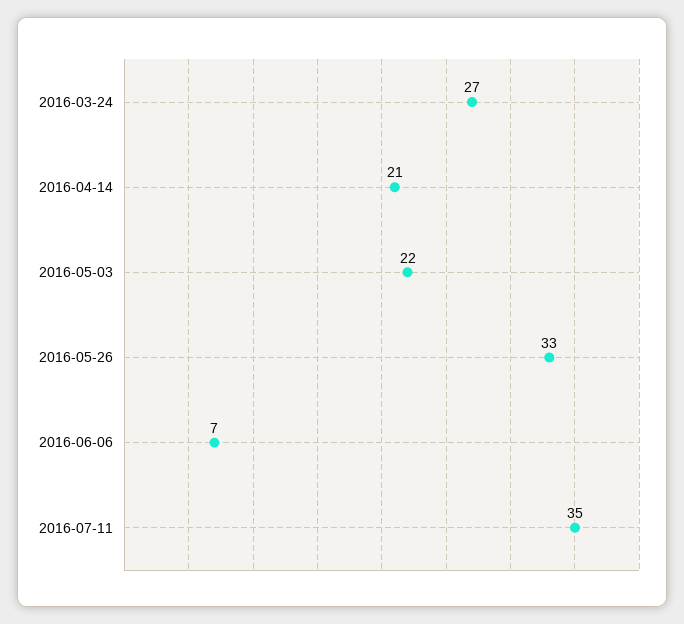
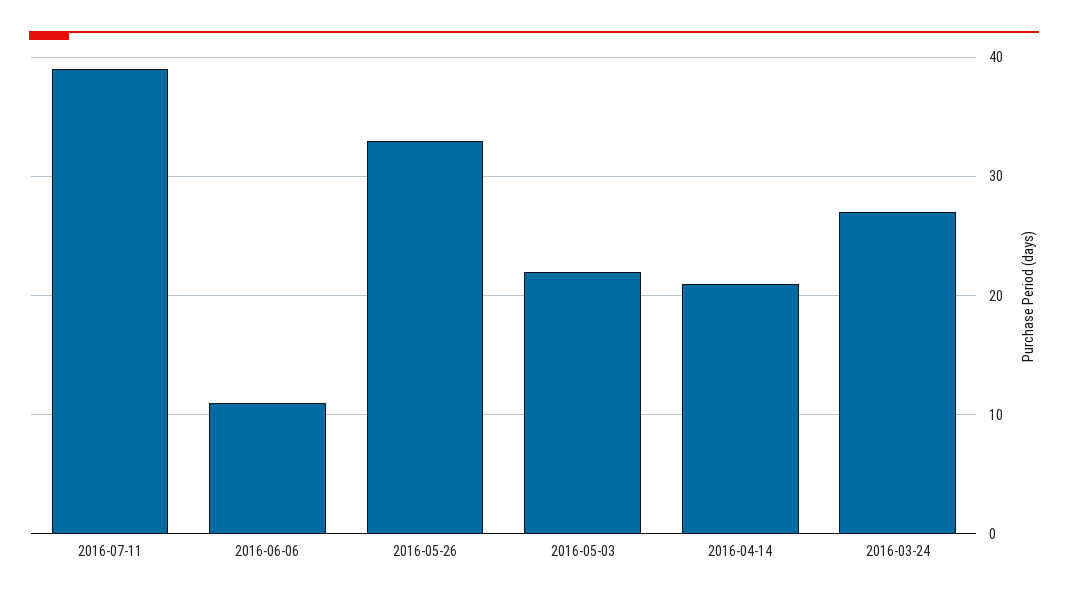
  {
    "2016-03-24": 27,
    "2016-04-14": 21,
    "2016-05-03": 22,
    "2016-05-26": 33,
-   "2016-06-06": 7,
+   "2016-06-06": 11,
-   "2016-07-11": 35
+   "2016-07-11": 39
  }

